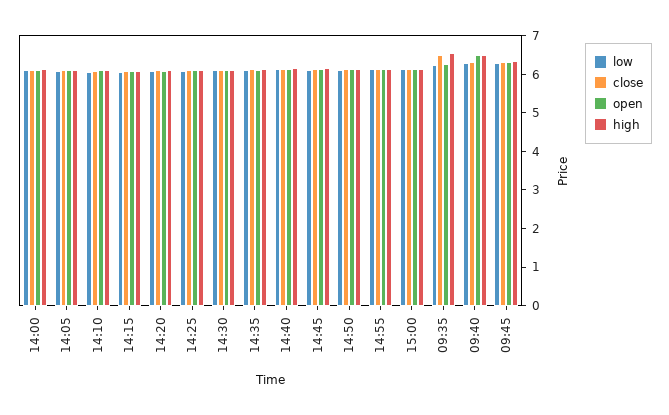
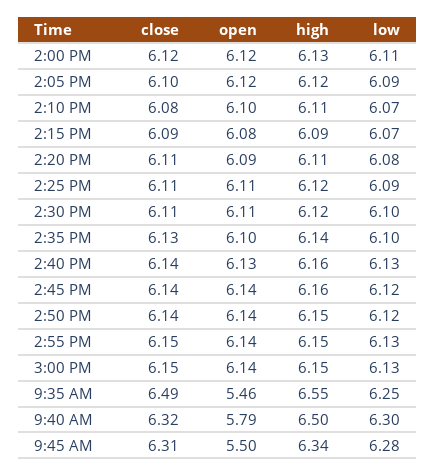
  {
    "low": {
      "14:00": 6.11,
      "14:05": 6.09,
      "14:10": 6.07,
      "14:15": 6.07,
      "14:20": 6.08,
      "14:25": 6.09,
      "14:30": 6.1,
      "14:35": 6.1,
      "14:40": 6.13,
      "14:45": 6.12,
      "14:50": 6.12,
      "14:55": 6.13,
      "15:00": 6.13,
      "09:35": 6.25,
      "09:40": 6.3,
      "09:45": 6.28
    },
    "close": {
      "14:00": 6.12,
      "14:05": 6.1,
      "14:10": 6.08,
      "14:15": 6.09,
      "14:20": 6.11,
      "14:25": 6.11,
      "14:30": 6.11,
      "14:35": 6.13,
      "14:40": 6.14,
      "14:45": 6.14,
      "14:50": 6.14,
      "14:55": 6.15,
      "15:00": 6.15,
      "09:35": 6.49,
      "09:40": 6.32,
      "09:45": 6.31
    },
    "open": {
      "14:00": 6.12,
      "14:05": 6.12,
      "14:10": 6.1,
      "14:15": 6.08,
      "14:20": 6.09,
      "14:25": 6.11,
      "14:30": 6.11,
      "14:35": 6.1,
      "14:40": 6.13,
      "14:45": 6.14,
      "14:50": 6.14,
      "14:55": 6.14,
      "15:00": 6.14,
-     "09:35": 6.25,
+     "09:35": 5.46,
-     "09:40": 6.5,
+     "09:40": 5.79,
-     "09:45": 6.25
+     "09:45": 5.5
    },
    "high": {
      "14:00": 6.13,
      "14:05": 6.12,
      "14:10": 6.11,
      "14:15": 6.09,
      "14:20": 6.11,
      "14:25": 6.12,
      "14:30": 6.12,
      "14:35": 6.14,
      "14:40": 6.16,
      "14:45": 6.16,
      "14:50": 6.15,
      "14:55": 6.15,
      "15:00": 6.15,
      "09:35": 6.55,
      "09:40": 6.5,
      "09:45": 6.34
    }
  }

